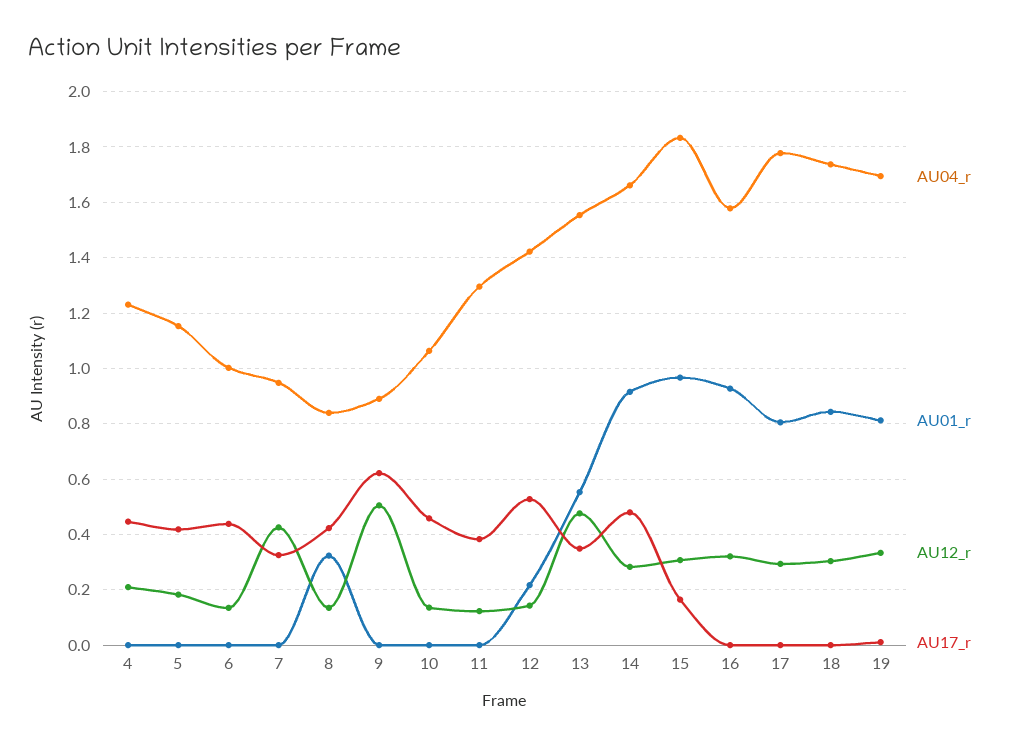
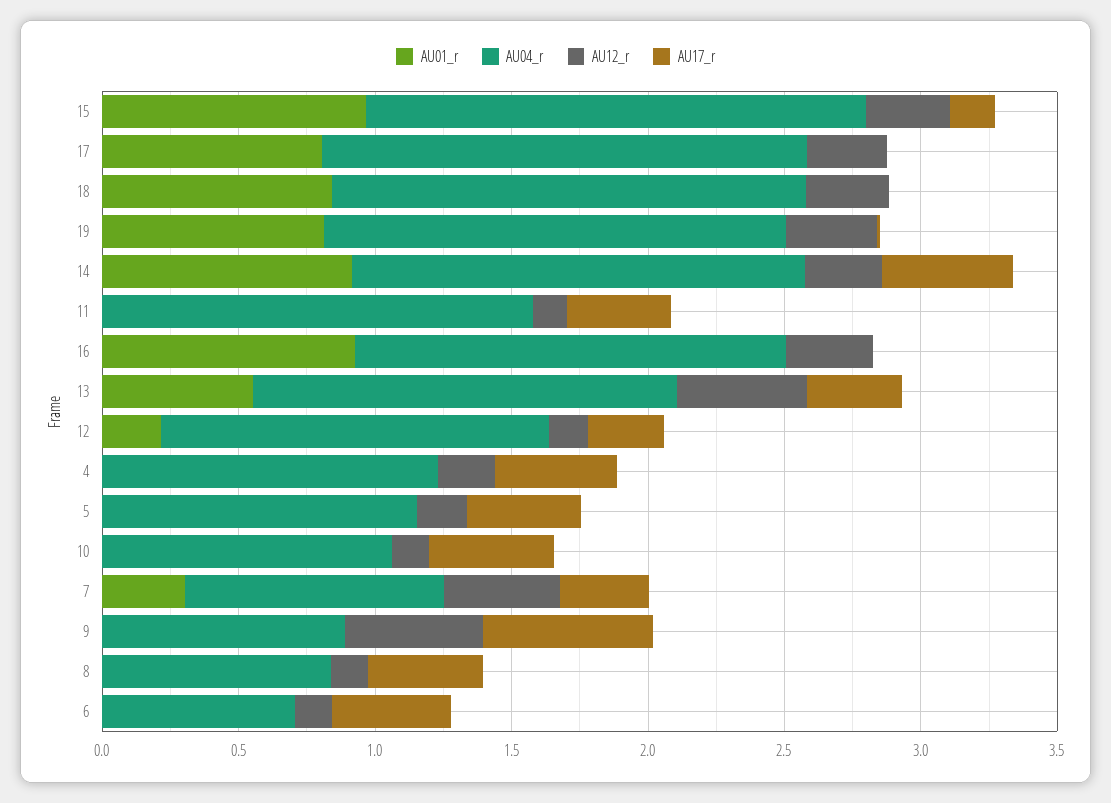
  {
    "AU04_r": {
      "4": 1.225,
      "5": 1.15,
-     "6": 1,
+     "6": 0.7,
      "7": 0.95,
      "8": 0.85,
      "9": 0.9,
      "10": 1.075,
-     "11": 1.3,
+     "11": 1.6,
      "12": 1.425,
      "13": 1.55,
      "14": 1.65,
      "15": 1.825,
      "16": 1.575,
      "17": 1.775,
      "18": 1.725,
      "19": 1.7
    },
    "AU01_r": {
      "4": 0,
      "5": 0,
      "6": 0,
-     "7": 0,
+     "7": 0.3,
-     "8": 0.325,
+     "8": 0,
      "9": 0,
      "10": 0,
      "11": 0,
      "12": 0.225,
      "13": 0.55,
      "14": 0.925,
      "15": 0.975,
      "16": 0.925,
      "17": 0.8,
      "18": 0.85,
      "19": 0.8
    },
    "AU12_r": {
      "4": 0.2,
      "5": 0.175,
      "6": 0.125,
      "7": 0.425,
      "8": 0.125,
      "9": 0.5,
      "10": 0.125,
      "11": 0.125,
      "12": 0.15,
      "13": 0.475,
      "14": 0.275,
      "15": 0.3,
      "16": 0.325,
      "17": 0.3,
      "18": 0.3,
      "19": 0.325
    },
    "AU17_r": {
      "4": 0.45,
      "5": 0.425,
      "6": 0.45,
      "7": 0.325,
      "8": 0.425,
      "9": 0.625,
      "10": 0.45,
      "11": 0.375,
-     "12": 0.525,
+     "12": 0.3,
      "13": 0.35,
      "14": 0.475,
      "15": 0.175,
      "16": 0,
      "17": 0,
      "18": 0,
      "19": 0
    }
  }

